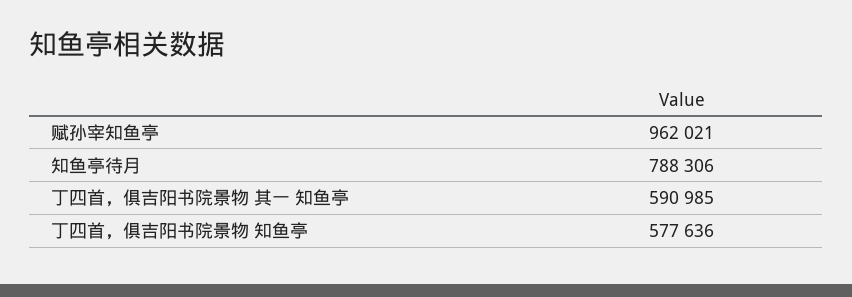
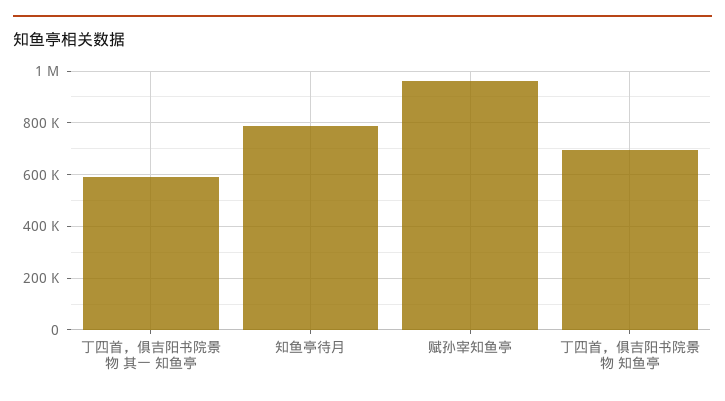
  {
    "赋孙宰知鱼亭": 962021,
    "知鱼亭待月": 788306,
    "丁四首，俱吉阳书院景物 其一 知鱼亭": 590985,
-   "丁四首，俱吉阳书院景物 知鱼亭": 577636
+   "丁四首，俱吉阳书院景物 知鱼亭": 700000
  }

